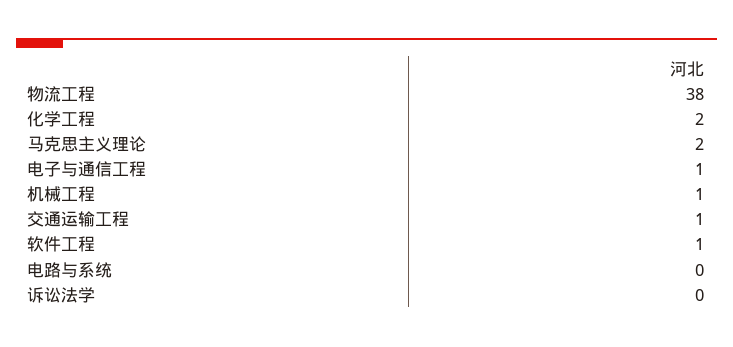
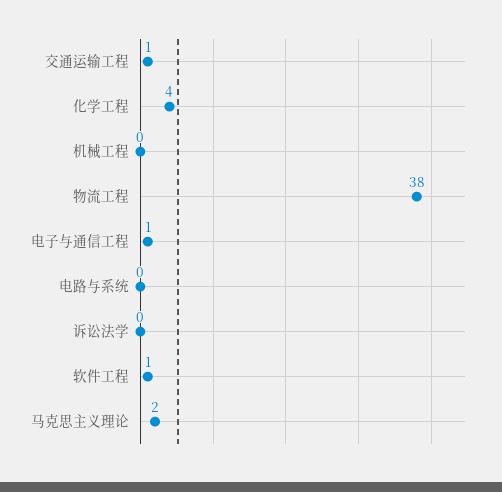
  {
    "物流工程": 38,
-   "化学工程": 2,
+   "化学工程": 4,
    "马克思主义理论": 2,
    "电子与通信工程": 1,
-   "机械工程": 1,
+   "机械工程": 0,
    "交通运输工程": 1,
    "软件工程": 1,
    "电路与系统": 0,
    "诉讼法学": 0
  }

